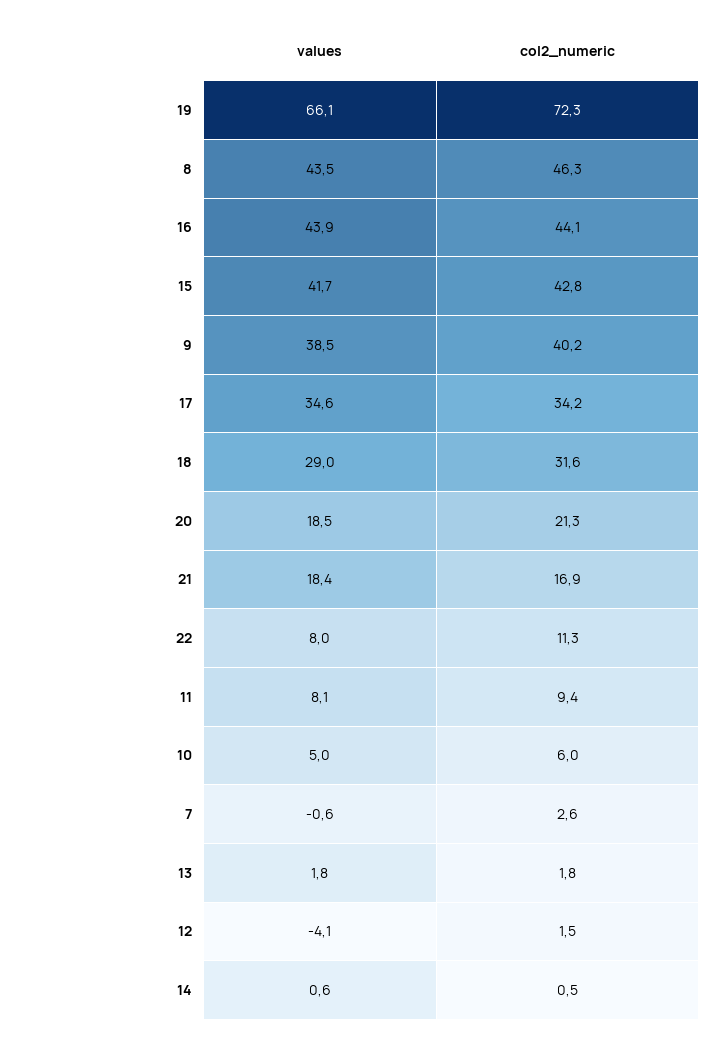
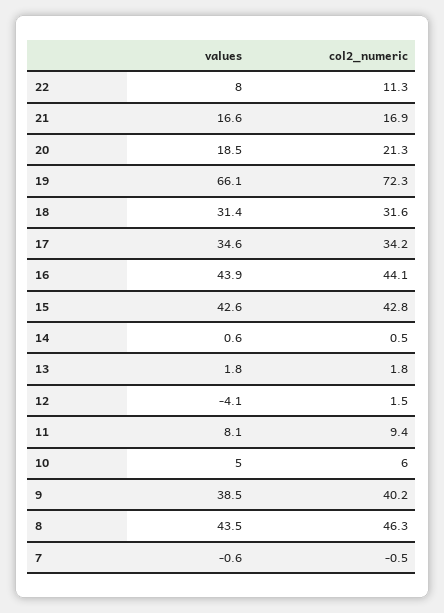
  {
    "values": {
      "19": 66.1,
      "8": 43.5,
      "16": 43.9,
-     "15": 41.7,
+     "15": 42.6,
      "9": 38.5,
      "17": 34.6,
-     "18": 29,
+     "18": 31.4,
      "20": 18.5,
-     "21": 18.4,
+     "21": 16.6,
      "22": 8,
      "11": 8.1,
      "10": 5,
      "7": -0.6,
      "13": 1.8,
      "12": -4.1,
      "14": 0.6
    },
    "col2_numeric": {
      "19": 72.3,
      "8": 46.3,
      "16": 44.1,
      "15": 42.8,
      "9": 40.2,
      "17": 34.2,
      "18": 31.6,
      "20": 21.3,
      "21": 16.9,
      "22": 11.3,
      "11": 9.4,
      "10": 6,
-     "7": 2.6,
+     "7": -0.5,
      "13": 1.8,
      "12": 1.5,
      "14": 0.5
    }
  }

